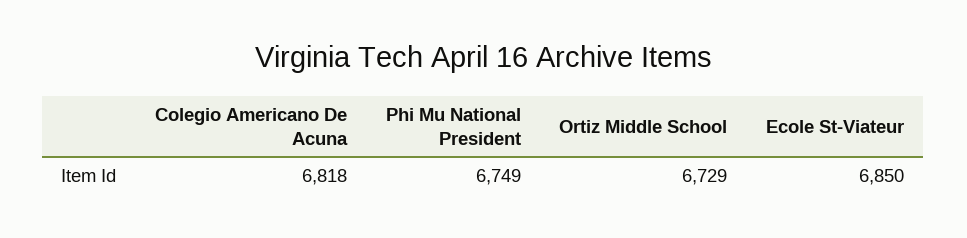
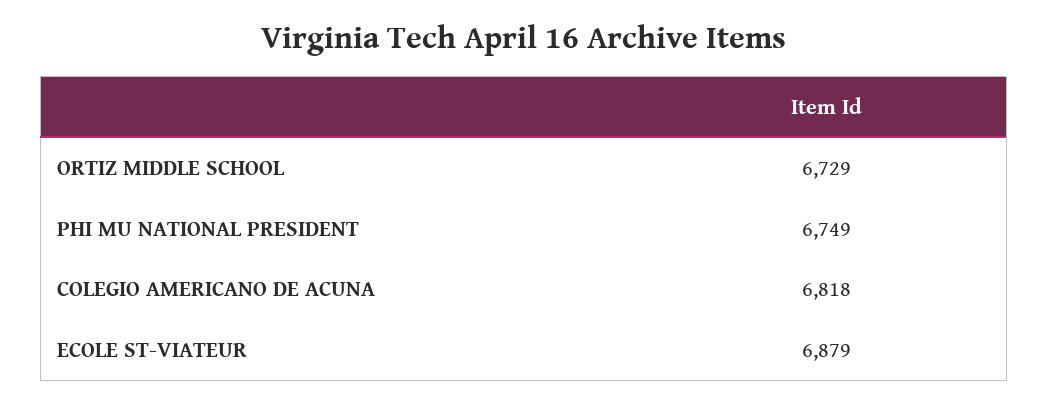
  {
    "Colegio Americano De Acuna": 6818,
    "Phi Mu National President": 6749,
    "Ortiz Middle School": 6729,
-   "Ecole St-Viateur": 6850
+   "Ecole St-Viateur": 6879
  }

